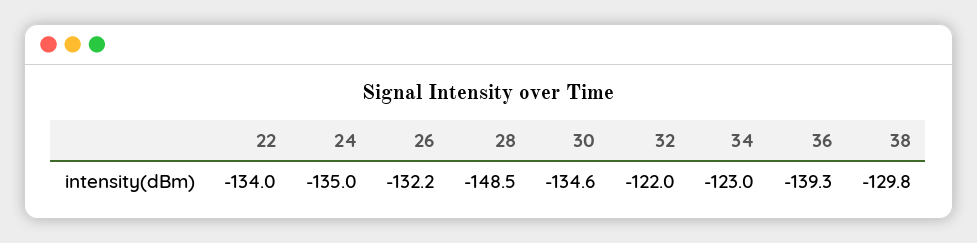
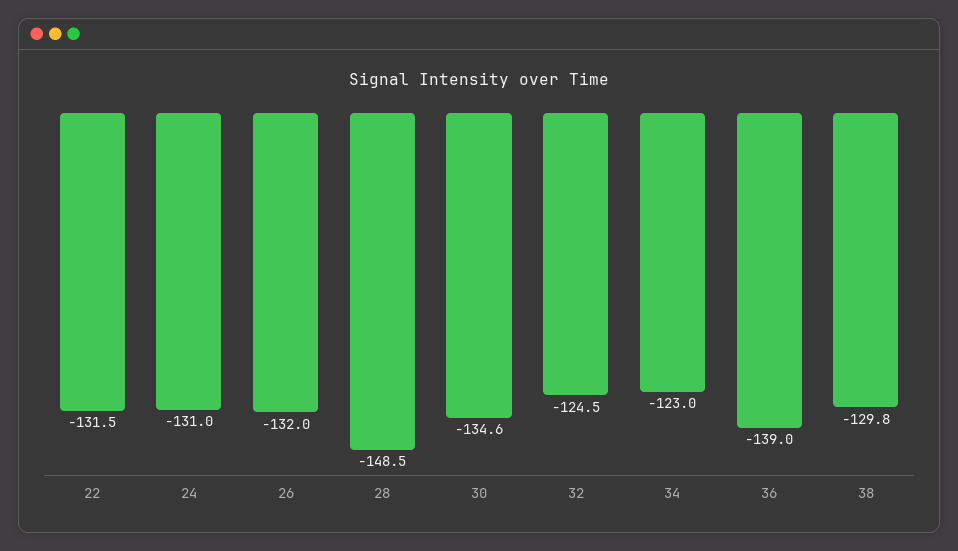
  {
-   "22": -134,
+   "22": -131.5,
-   "24": -135,
+   "24": -131,
-   "26": -132.2,
+   "26": -132,
    "28": -148.5,
    "30": -134.6,
-   "32": -122,
+   "32": -124.5,
    "34": -123,
-   "36": -139.3,
+   "36": -139,
    "38": -129.8
  }

